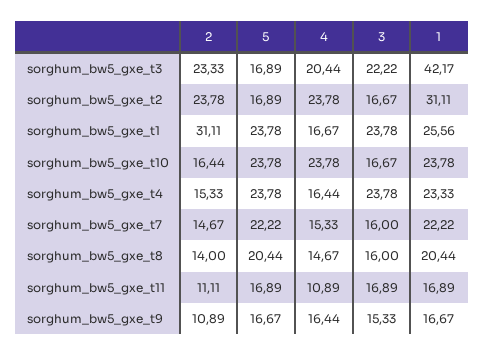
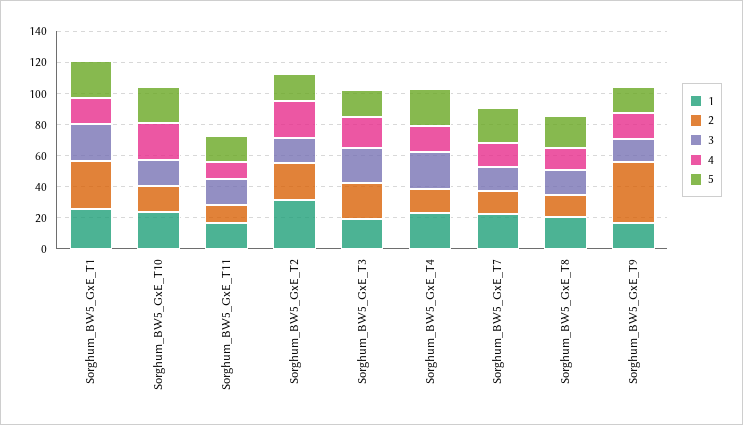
  {
    "2": {
      "sorghum_bw5_gxe_t3": 23.33,
      "sorghum_bw5_gxe_t2": 23.78,
      "sorghum_bw5_gxe_t1": 31.11,
      "sorghum_bw5_gxe_t10": 16.44,
      "sorghum_bw5_gxe_t4": 15.33,
      "sorghum_bw5_gxe_t7": 14.67,
      "sorghum_bw5_gxe_t8": 14,
      "sorghum_bw5_gxe_t11": 11.11,
-     "sorghum_bw5_gxe_t9": 10.89
+     "sorghum_bw5_gxe_t9": 40
    },
    "5": {
      "sorghum_bw5_gxe_t3": 16.89,
      "sorghum_bw5_gxe_t2": 16.89,
      "sorghum_bw5_gxe_t1": 23.78,
      "sorghum_bw5_gxe_t10": 23.78,
      "sorghum_bw5_gxe_t4": 23.78,
      "sorghum_bw5_gxe_t7": 22.22,
      "sorghum_bw5_gxe_t8": 20.44,
      "sorghum_bw5_gxe_t11": 16.89,
      "sorghum_bw5_gxe_t9": 16.67
    },
    "4": {
      "sorghum_bw5_gxe_t3": 20.44,
      "sorghum_bw5_gxe_t2": 23.78,
      "sorghum_bw5_gxe_t1": 16.67,
      "sorghum_bw5_gxe_t10": 23.78,
      "sorghum_bw5_gxe_t4": 16.44,
      "sorghum_bw5_gxe_t7": 15.33,
      "sorghum_bw5_gxe_t8": 14.67,
      "sorghum_bw5_gxe_t11": 10.89,
      "sorghum_bw5_gxe_t9": 16.44
    },
    "3": {
      "sorghum_bw5_gxe_t3": 22.22,
      "sorghum_bw5_gxe_t2": 16.67,
      "sorghum_bw5_gxe_t1": 23.78,
      "sorghum_bw5_gxe_t10": 16.67,
      "sorghum_bw5_gxe_t4": 23.78,
      "sorghum_bw5_gxe_t7": 16,
      "sorghum_bw5_gxe_t8": 16,
      "sorghum_bw5_gxe_t11": 16.89,
      "sorghum_bw5_gxe_t9": 15.33
    },
    "1": {
-     "sorghum_bw5_gxe_t3": 42.17,
+     "sorghum_bw5_gxe_t3": 20,
      "sorghum_bw5_gxe_t2": 31.11,
      "sorghum_bw5_gxe_t1": 25.56,
      "sorghum_bw5_gxe_t10": 23.78,
      "sorghum_bw5_gxe_t4": 23.33,
      "sorghum_bw5_gxe_t7": 22.22,
      "sorghum_bw5_gxe_t8": 20.44,
      "sorghum_bw5_gxe_t11": 16.89,
      "sorghum_bw5_gxe_t9": 16.67
    }
  }

